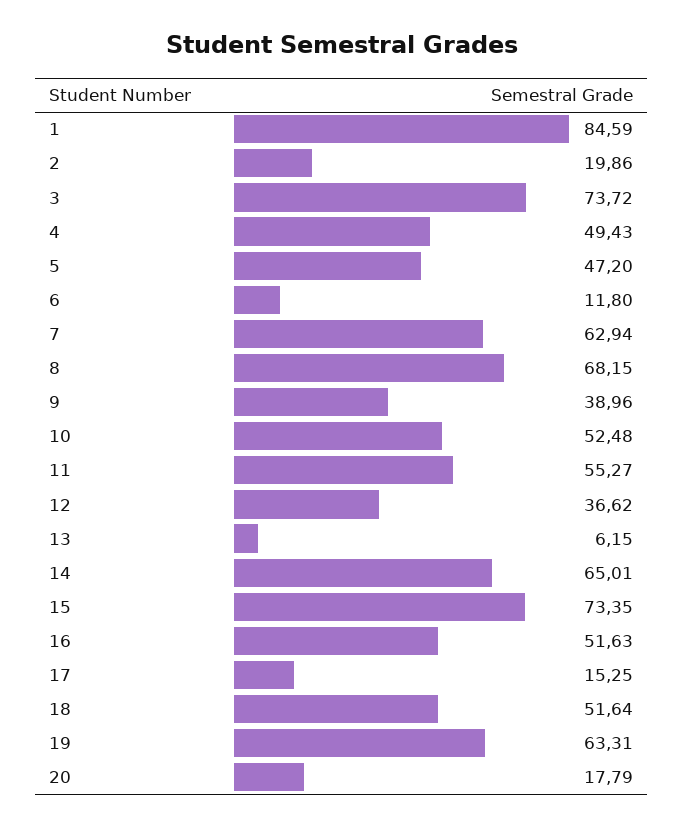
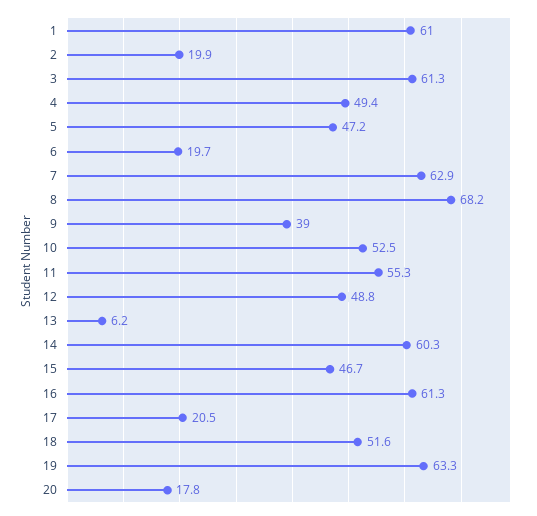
  {
-   "1": 84.59,
+   "1": 61,
    "2": 19.86,
-   "3": 73.72,
+   "3": 61.3,
    "4": 49.43,
    "5": 47.2,
-   "6": 11.8,
+   "6": 19.7,
    "7": 62.94,
    "8": 68.15,
    "9": 38.96,
    "10": 52.48,
    "11": 55.27,
-   "12": 36.62,
+   "12": 48.8,
    "13": 6.15,
-   "14": 65.01,
+   "14": 60.3,
-   "15": 73.35,
+   "15": 46.7,
-   "16": 51.63,
+   "16": 61.3,
-   "17": 15.25,
+   "17": 20.5,
    "18": 51.64,
    "19": 63.31,
    "20": 17.79
  }

